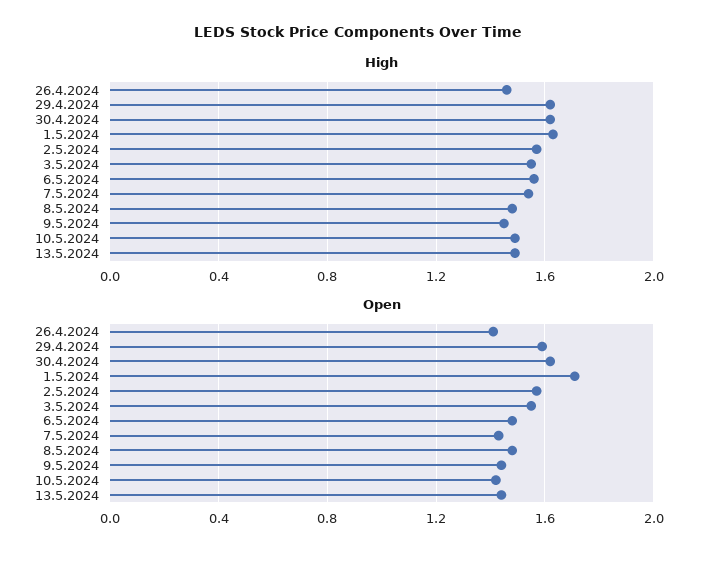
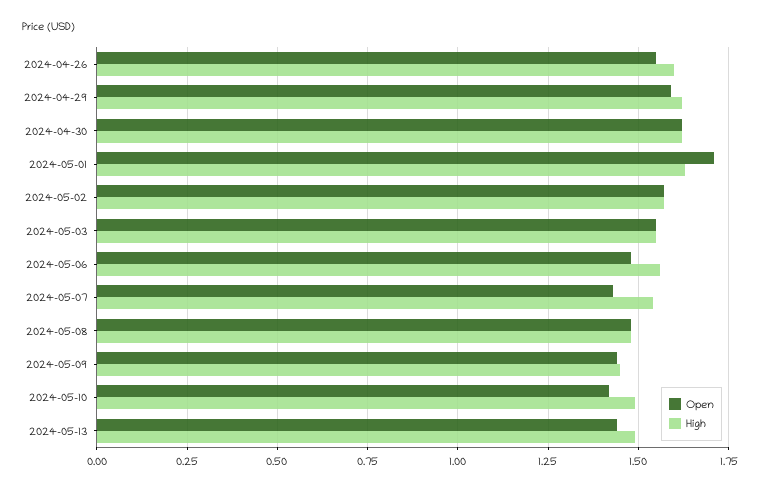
  {
    "High": {
-     "26.4.2024": 1.45,
+     "26.4.2024": 1.6,
      "29.4.2024": 1.6,
      "30.4.2024": 1.6,
      "1.5.2024": 1.65,
      "2.5.2024": 1.55,
      "3.5.2024": 1.55,
      "6.5.2024": 1.55,
      "7.5.2024": 1.55,
      "8.5.2024": 1.5,
      "9.5.2024": 1.45,
      "10.5.2024": 1.5,
      "13.5.2024": 1.5
    },
    "Open": {
-     "26.4.2024": 1.4,
+     "26.4.2024": 1.55,
      "29.4.2024": 1.6,
      "30.4.2024": 1.6,
      "1.5.2024": 1.7,
      "2.5.2024": 1.55,
      "3.5.2024": 1.55,
      "6.5.2024": 1.5,
      "7.5.2024": 1.45,
      "8.5.2024": 1.5,
      "9.5.2024": 1.45,
      "10.5.2024": 1.4,
      "13.5.2024": 1.45
    }
  }

